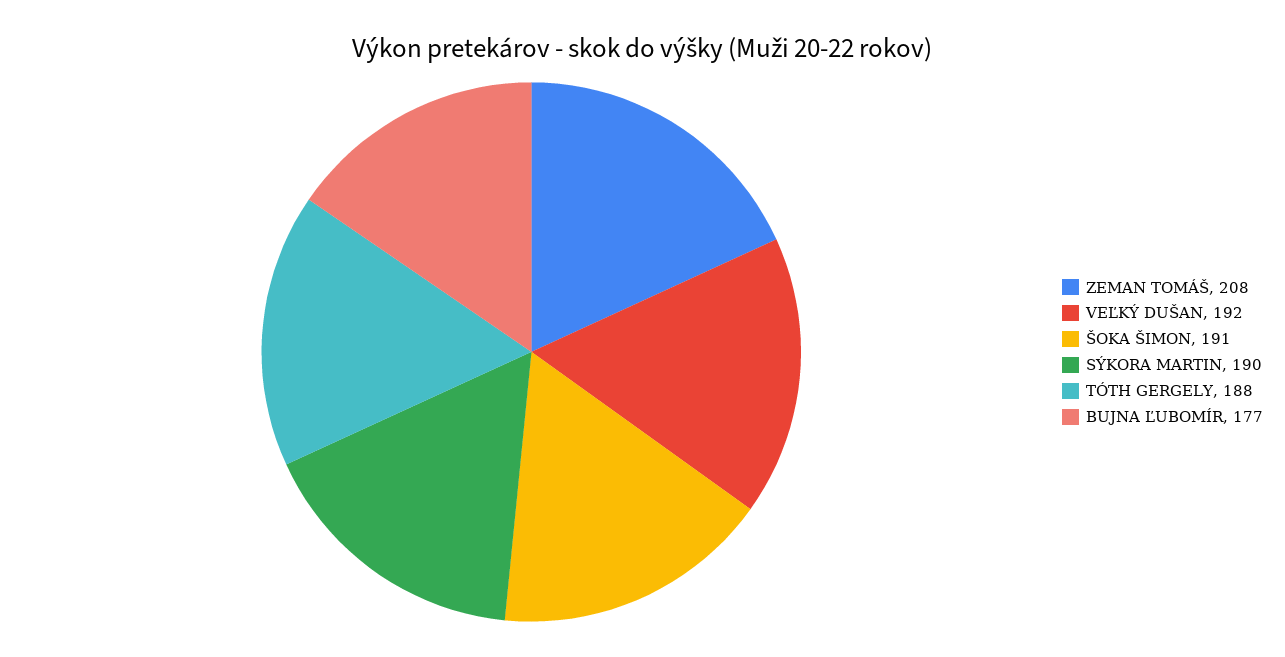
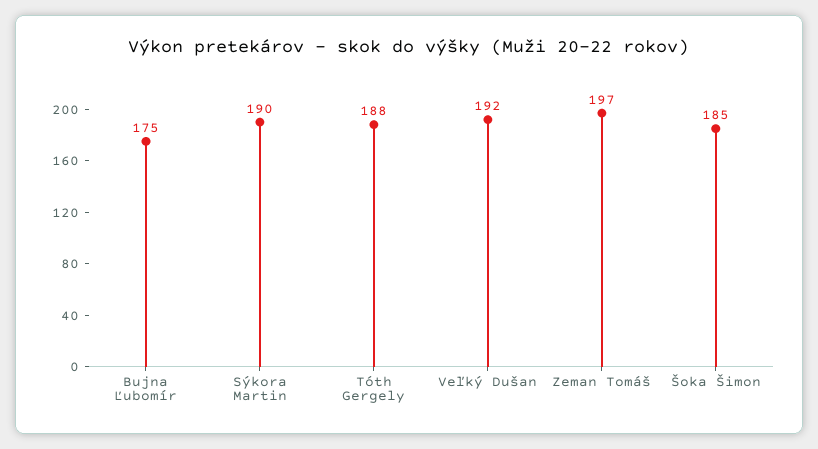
  {
-   "ZEMAN TOMÁŠ": 208,
+   "ZEMAN TOMÁŠ": 197,
    "VEĽKÝ DUŠAN": 192,
-   "ŠOKA ŠIMON": 191,
+   "ŠOKA ŠIMON": 185,
    "SÝKORA MARTIN": 190,
    "TÓTH GERGELY": 188,
-   "BUJNA ĽUBOMÍR": 177
+   "BUJNA ĽUBOMÍR": 175
  }

